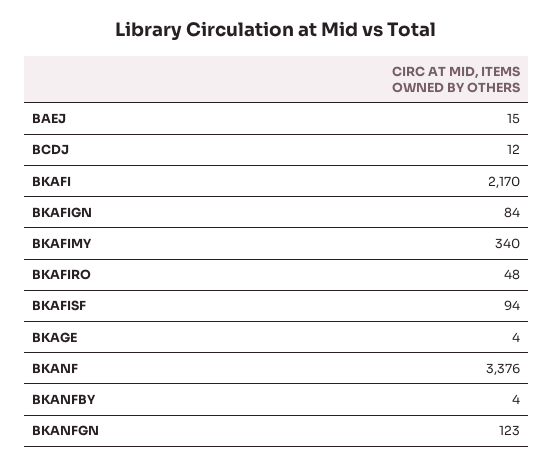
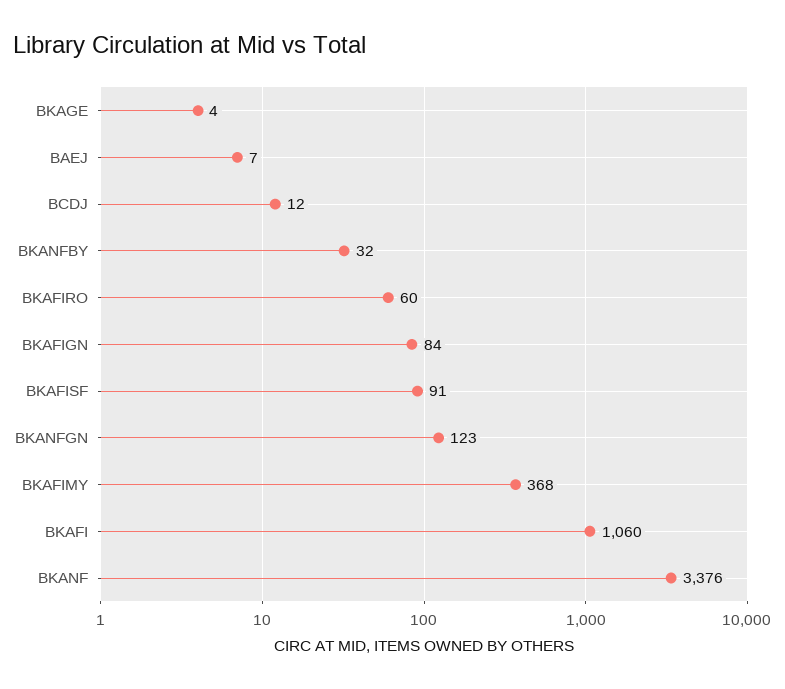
  {
-   "BAEJ": 15,
+   "BAEJ": 7,
    "BCDJ": 12,
-   "BKAFI": 2170,
+   "BKAFI": 1060,
    "BKAFIGN": 84,
-   "BKAFIMY": 340,
+   "BKAFIMY": 368,
-   "BKAFIRO": 48,
+   "BKAFIRO": 60,
-   "BKAFISF": 94,
+   "BKAFISF": 91,
    "BKAGE": 4,
    "BKANF": 3376,
-   "BKANFBY": 4,
+   "BKANFBY": 32,
    "BKANFGN": 123
  }

